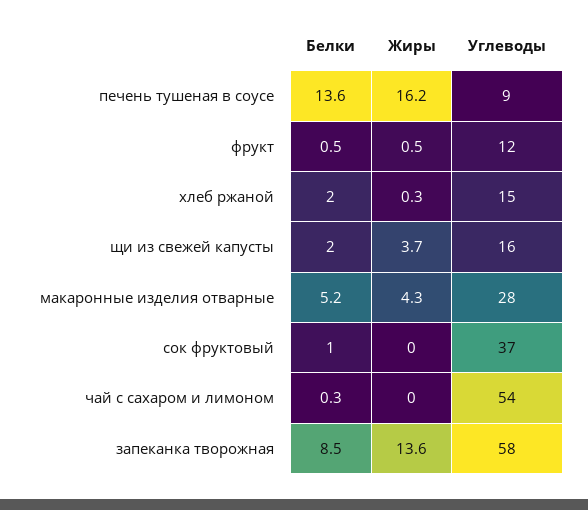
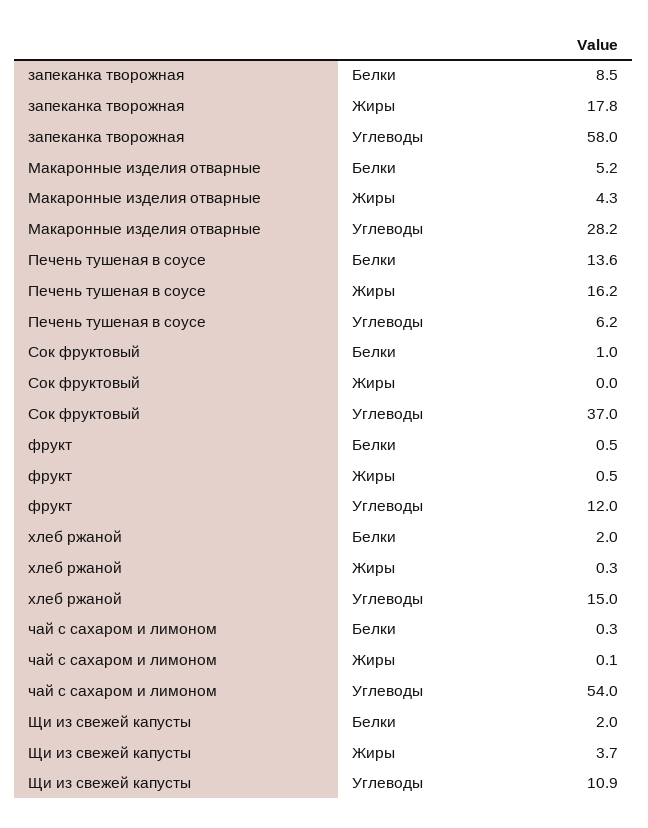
  {
    "Белки": {
      "печень тушеная в соусе": 13.6,
      "фрукт": 0.5,
      "хлеб ржаной": 2,
      "щи из свежей капусты": 2,
      "макаронные изделия отварные": 5.2,
      "сок фруктовый": 1,
      "чай с сахаром и лимоном": 0.3,
      "запеканка творожная": 8.5
    },
    "Жиры": {
      "печень тушеная в соусе": 16.2,
      "фрукт": 0.5,
      "хлеб ржаной": 0.3,
      "щи из свежей капусты": 3.7,
      "макаронные изделия отварные": 4.3,
      "сок фруктовый": 0,
-     "чай с сахаром и лимоном": 0,
+     "чай с сахаром и лимоном": 0.1,
-     "запеканка творожная": 13.6
+     "запеканка творожная": 17.8
    },
    "Углеводы": {
-     "печень тушеная в соусе": 9,
+     "печень тушеная в соусе": 6.2,
      "фрукт": 12,
      "хлеб ржаной": 15,
-     "щи из свежей капусты": 16,
+     "щи из свежей капусты": 10.9,
      "макаронные изделия отварные": 28.2,
      "сок фруктовый": 37,
      "чай с сахаром и лимоном": 54,
      "запеканка творожная": 58
    }
  }

